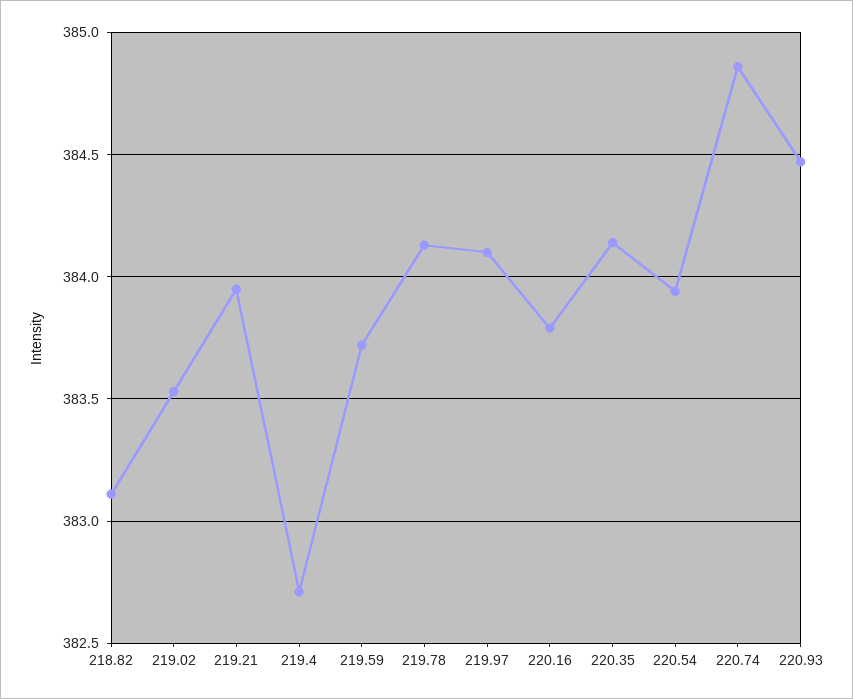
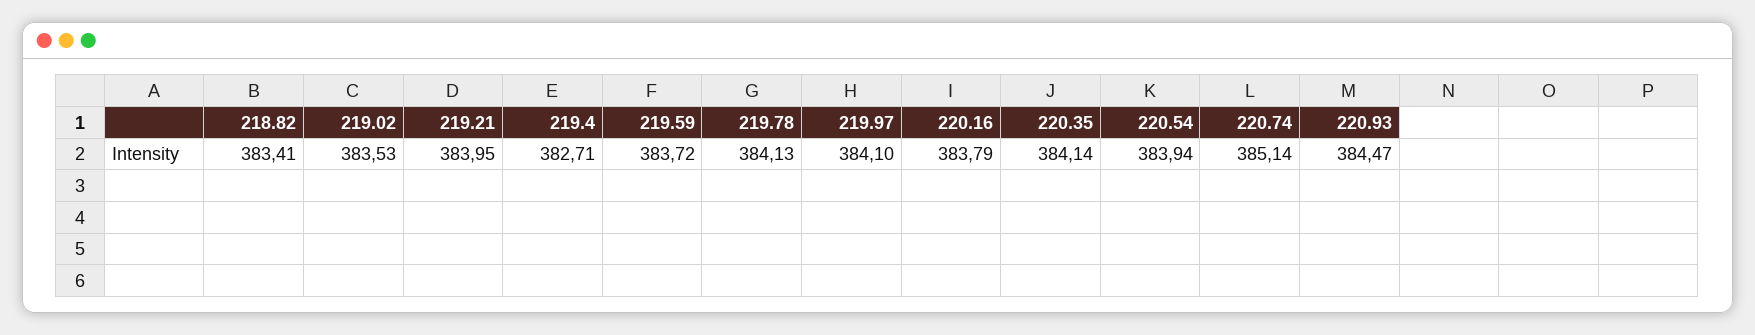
  {
-   "218.82": 383.1,
+   "218.82": 383.41,
    "219.02": 383.53,
    "219.21": 383.95,
    "219.4": 382.71,
    "219.59": 383.72,
    "219.78": 384.13,
    "219.97": 384.1,
    "220.16": 383.79,
    "220.35": 384.14,
    "220.54": 383.94,
-   "220.74": 384.85,
+   "220.74": 385.14,
    "220.93": 384.47
  }

